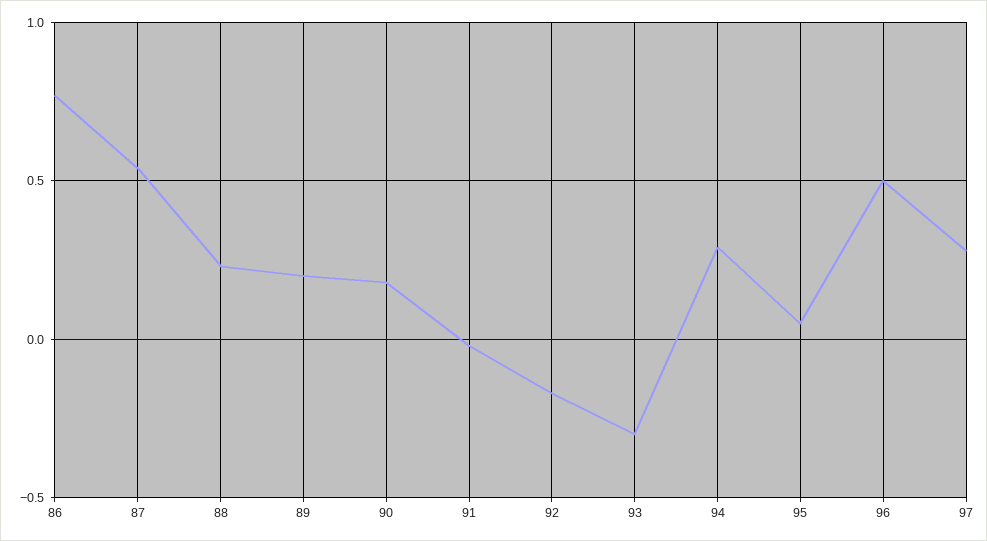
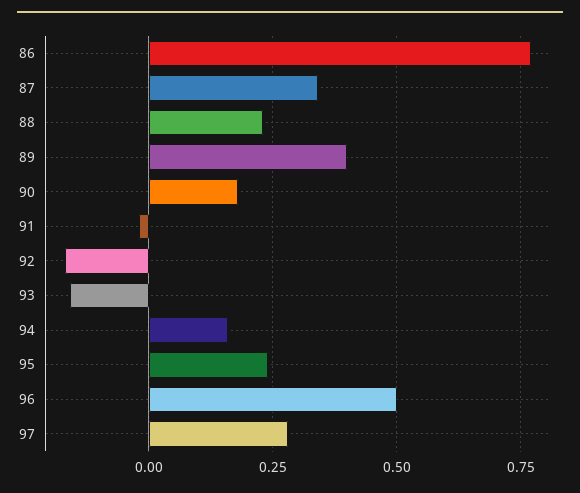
  {
    "86": 0.75,
-   "87": 0.55,
+   "87": 0.35,
    "88": 0.25,
-   "89": 0.2,
+   "89": 0.4,
    "90": 0.2,
    "91": 0,
    "92": -0.15,
-   "93": -0.3,
+   "93": -0.15,
-   "94": 0.3,
+   "94": 0.15,
-   "95": 0.05,
+   "95": 0.25,
    "96": 0.5,
    "97": 0.3
  }

